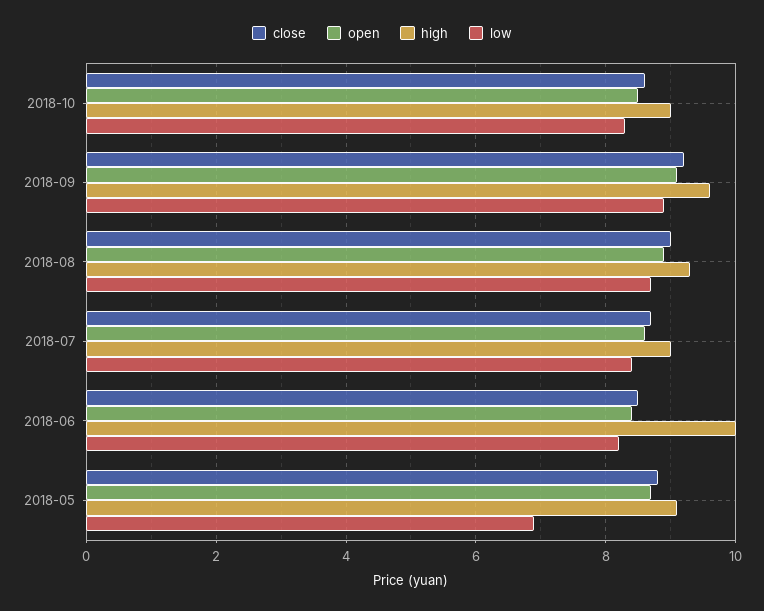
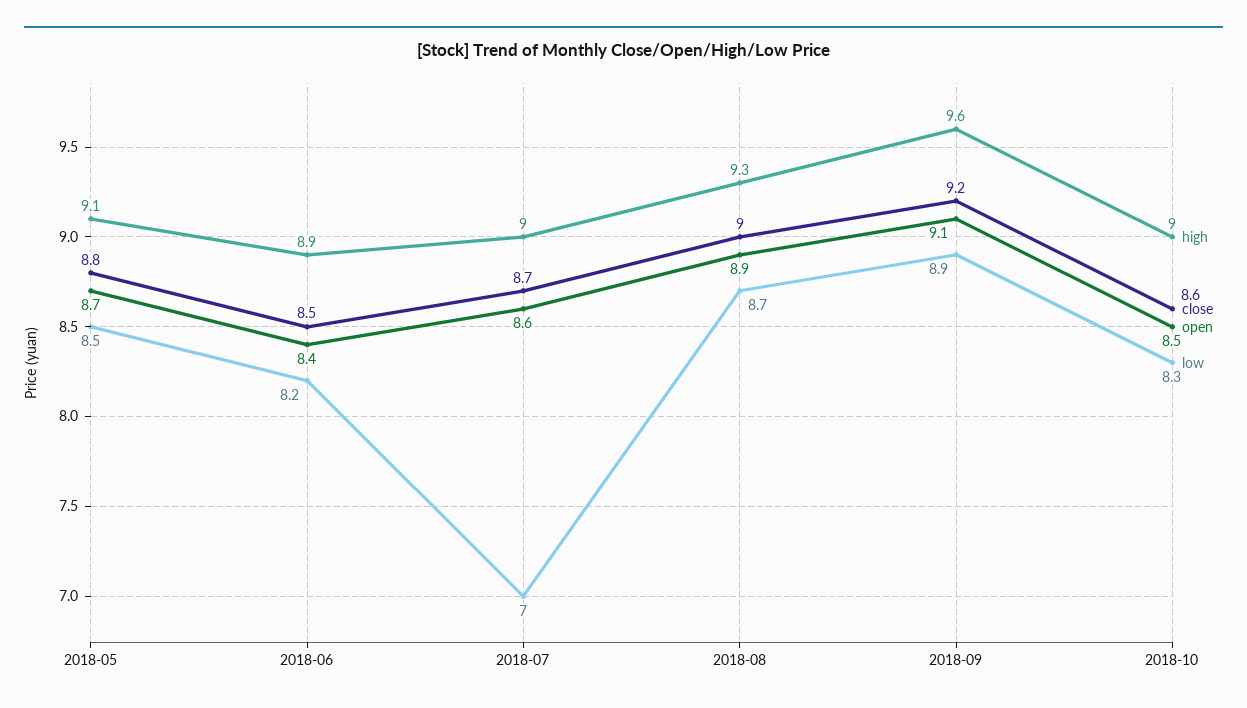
  {
    "close": {
      "2018-10": 8.6,
      "2018-09": 9.2,
      "2018-08": 9,
      "2018-07": 8.7,
      "2018-06": 8.5,
      "2018-05": 8.8
    },
    "open": {
      "2018-10": 8.5,
      "2018-09": 9.1,
      "2018-08": 8.9,
      "2018-07": 8.6,
      "2018-06": 8.4,
      "2018-05": 8.7
    },
    "high": {
      "2018-10": 9,
      "2018-09": 9.6,
      "2018-08": 9.3,
      "2018-07": 9,
-     "2018-06": 10,
+     "2018-06": 8.9,
      "2018-05": 9.1
    },
    "low": {
      "2018-10": 8.3,
      "2018-09": 8.9,
      "2018-08": 8.7,
-     "2018-07": 8.5,
+     "2018-07": 7,
      "2018-06": 8.2,
-     "2018-05": 7
+     "2018-05": 8.5
    }
  }

